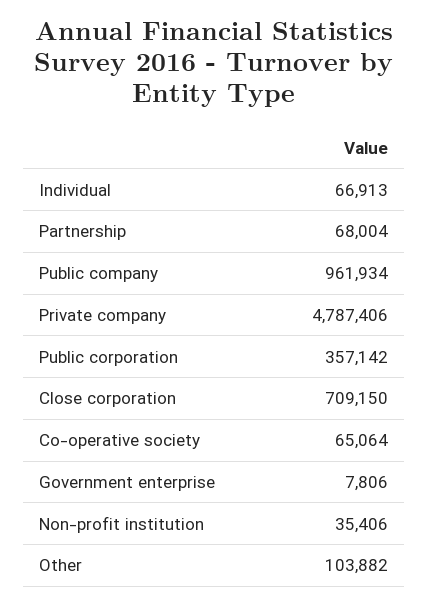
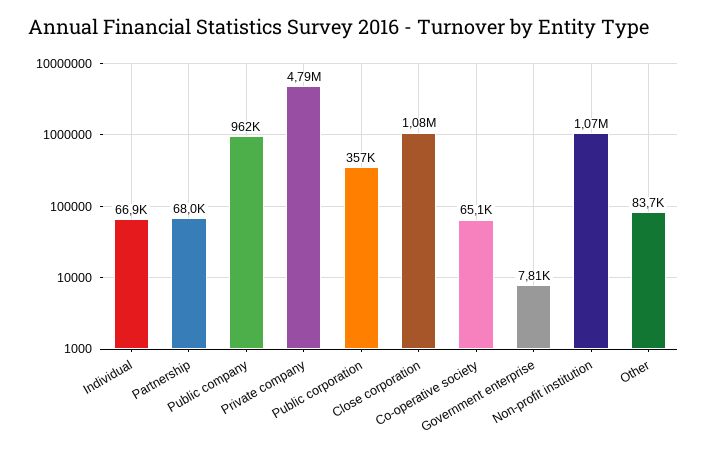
  {
    "Individual": 66913,
    "Partnership": 68004,
    "Public company": 961934,
    "Private company": 4787406,
    "Public corporation": 357142,
-   "Close corporation": 709150,
+   "Close corporation": 1080000,
    "Co-operative society": 65064,
    "Government enterprise": 7806,
-   "Non-profit institution": 35406,
+   "Non-profit institution": 1070000,
-   "Other": 103882
+   "Other": 83700
  }

